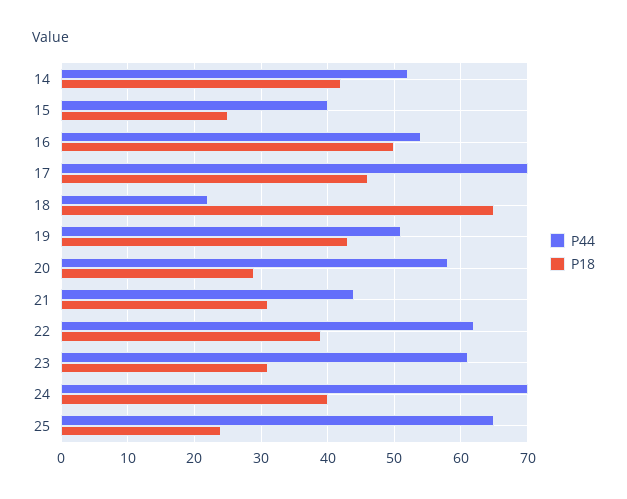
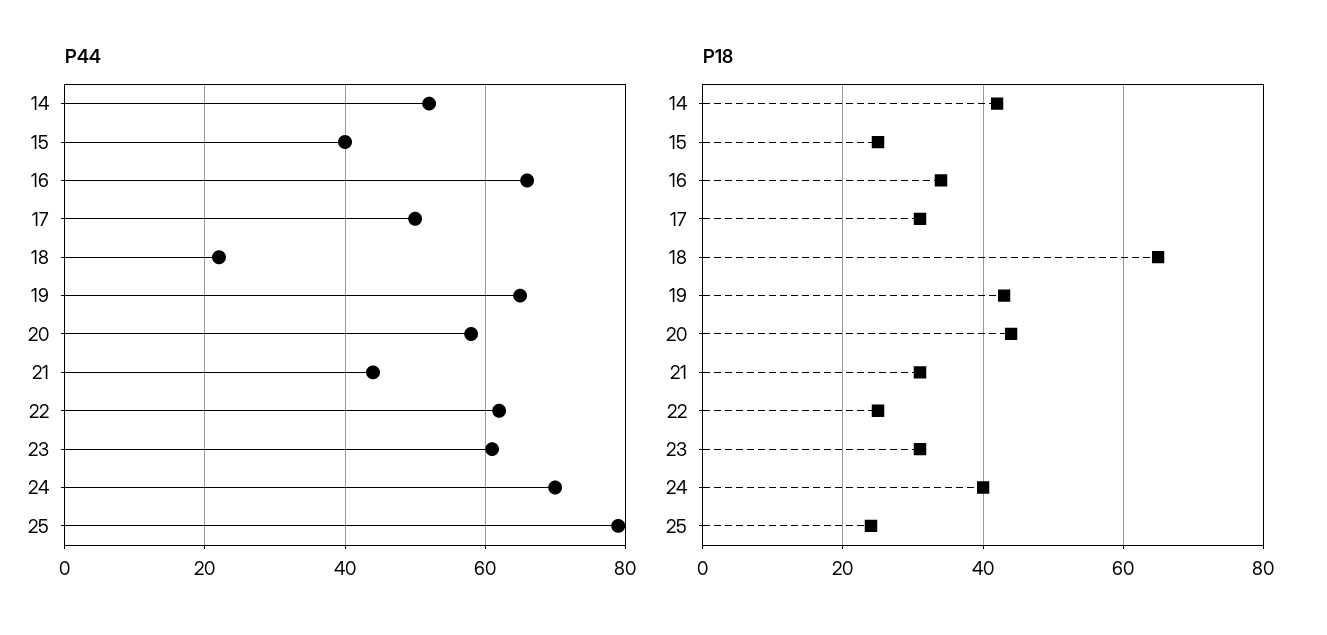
  {
    "P44": {
      "14": 52,
      "15": 40,
-     "16": 54,
+     "16": 65,
-     "17": 70,
+     "17": 50,
      "18": 22,
-     "19": 51,
+     "19": 65,
      "20": 58,
      "21": 44,
      "22": 62,
      "23": 61,
      "24": 70,
-     "25": 65
+     "25": 80
    },
    "P18": {
      "14": 42,
      "15": 25,
-     "16": 50,
+     "16": 35,
-     "17": 46,
+     "17": 30,
      "18": 65,
      "19": 43,
-     "20": 29,
+     "20": 45,
      "21": 31,
-     "22": 39,
+     "22": 25,
      "23": 31,
      "24": 40,
      "25": 24
    }
  }

